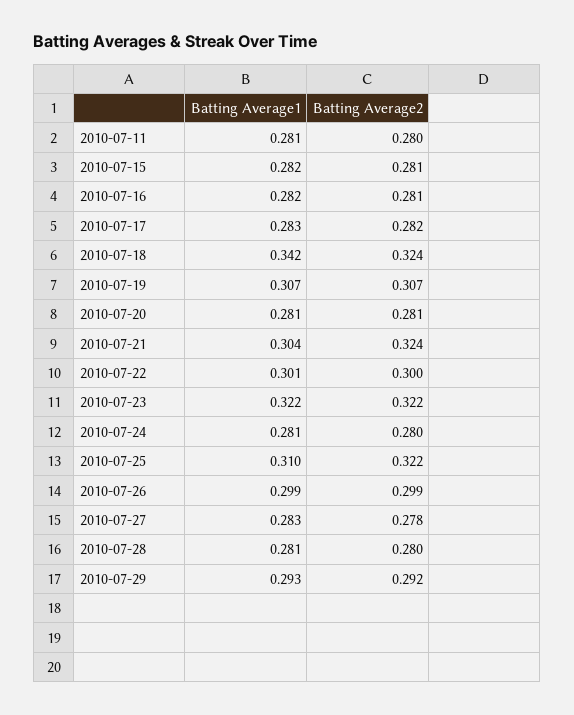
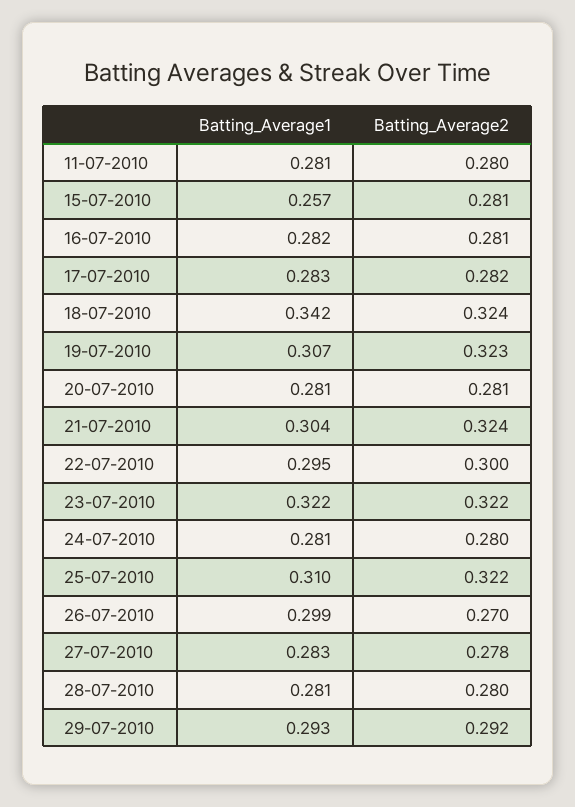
  {
    "Batting Average1": {
      "2010-07-11": 0.281,
-     "2010-07-15": 0.282,
+     "2010-07-15": 0.257,
      "2010-07-16": 0.282,
      "2010-07-17": 0.283,
      "2010-07-18": 0.342,
      "2010-07-19": 0.307,
      "2010-07-20": 0.281,
      "2010-07-21": 0.304,
-     "2010-07-22": 0.301,
+     "2010-07-22": 0.295,
      "2010-07-23": 0.322,
      "2010-07-24": 0.281,
      "2010-07-25": 0.31,
      "2010-07-26": 0.299,
      "2010-07-27": 0.283,
      "2010-07-28": 0.281,
      "2010-07-29": 0.293
    },
    "Batting Average2": {
      "2010-07-11": 0.28,
      "2010-07-15": 0.281,
      "2010-07-16": 0.281,
      "2010-07-17": 0.282,
      "2010-07-18": 0.324,
-     "2010-07-19": 0.307,
+     "2010-07-19": 0.323,
      "2010-07-20": 0.281,
      "2010-07-21": 0.324,
      "2010-07-22": 0.3,
      "2010-07-23": 0.322,
      "2010-07-24": 0.28,
      "2010-07-25": 0.322,
-     "2010-07-26": 0.299,
+     "2010-07-26": 0.27,
      "2010-07-27": 0.278,
      "2010-07-28": 0.28,
      "2010-07-29": 0.292
    }
  }

